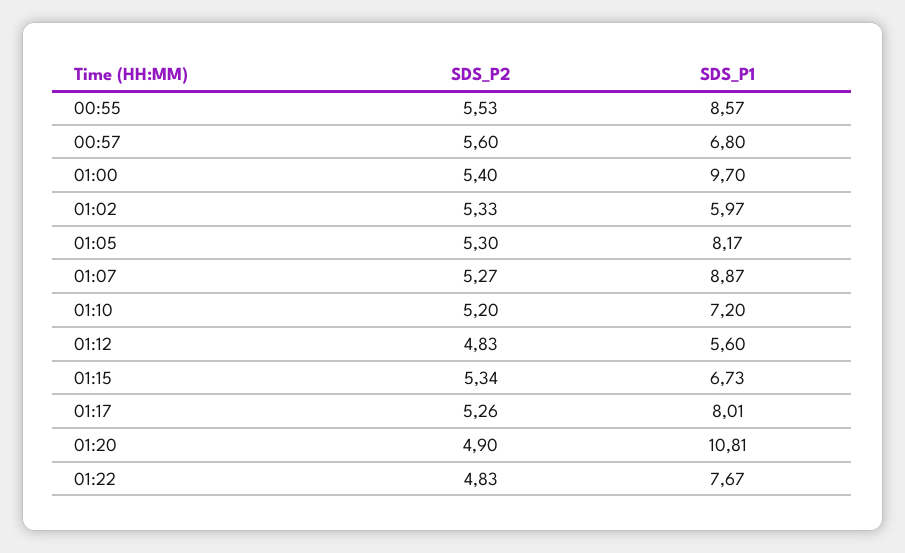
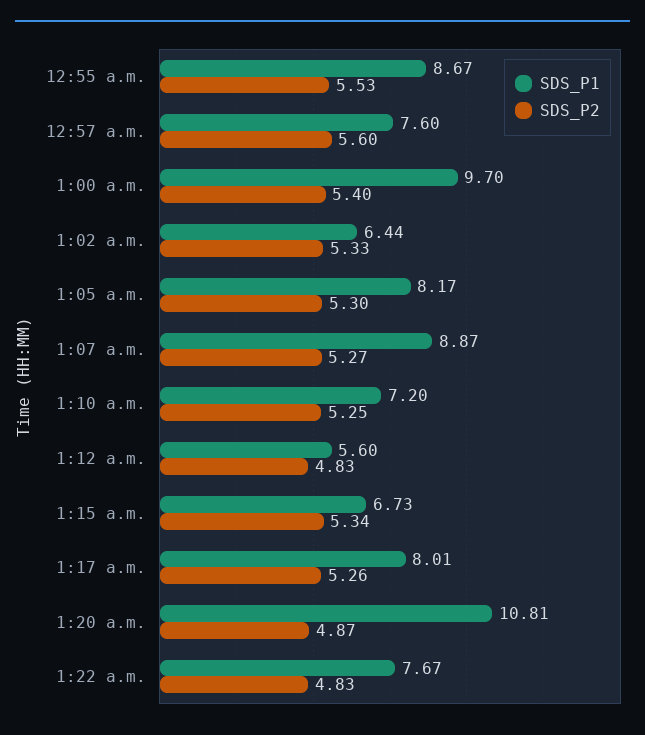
  {
    "SDS_P2": {
      "00:55": 5.53,
      "00:57": 5.6,
      "01:00": 5.4,
      "01:02": 5.33,
      "01:05": 5.3,
      "01:07": 5.27,
-     "01:10": 5.2,
+     "01:10": 5.25,
      "01:12": 4.83,
      "01:15": 5.34,
      "01:17": 5.26,
-     "01:20": 4.9,
+     "01:20": 4.87,
      "01:22": 4.83
    },
    "SDS_P1": {
-     "00:55": 8.57,
+     "00:55": 8.67,
-     "00:57": 6.8,
+     "00:57": 7.6,
      "01:00": 9.7,
-     "01:02": 5.97,
+     "01:02": 6.44,
      "01:05": 8.17,
      "01:07": 8.87,
      "01:10": 7.2,
      "01:12": 5.6,
      "01:15": 6.73,
      "01:17": 8.01,
      "01:20": 10.81,
      "01:22": 7.67
    }
  }

